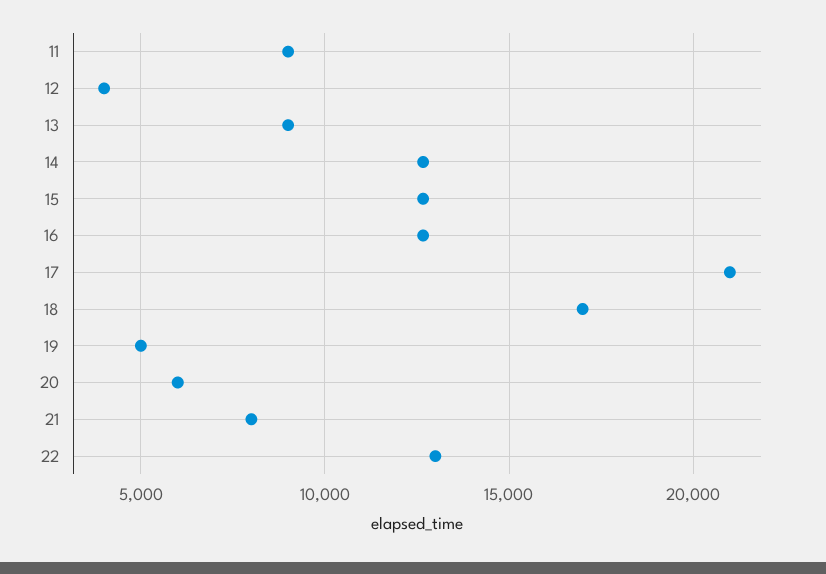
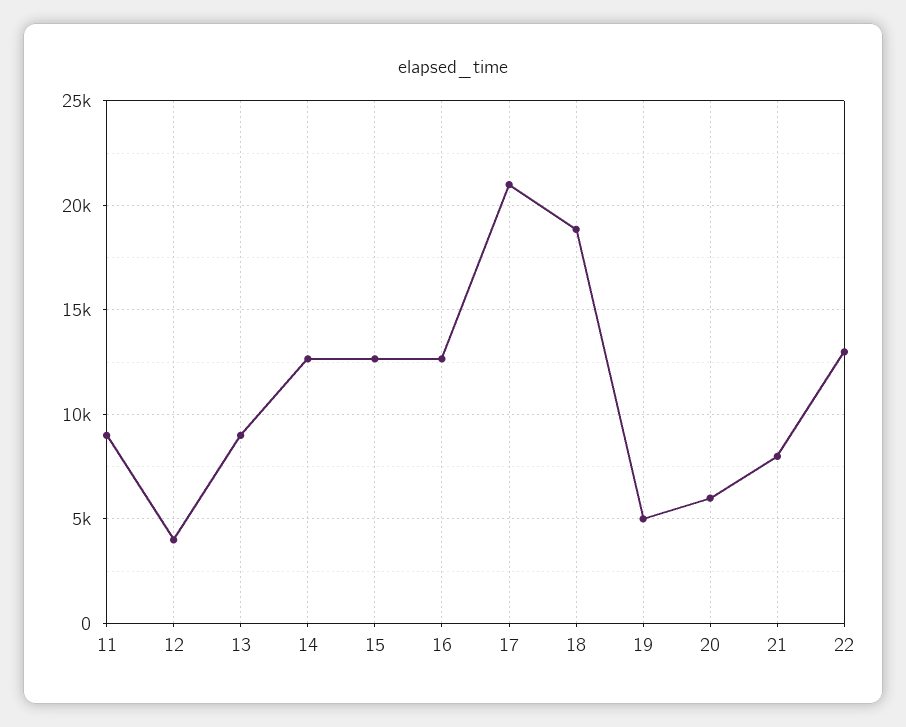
  {
    "11": 9000,
    "12": 4000,
    "13": 9000,
    "14": 12500,
    "15": 12500,
    "16": 12500,
    "17": 21000,
-   "18": 17000,
+   "18": 19000,
    "19": 5000,
    "20": 6000,
    "21": 8000,
    "22": 13000
  }

